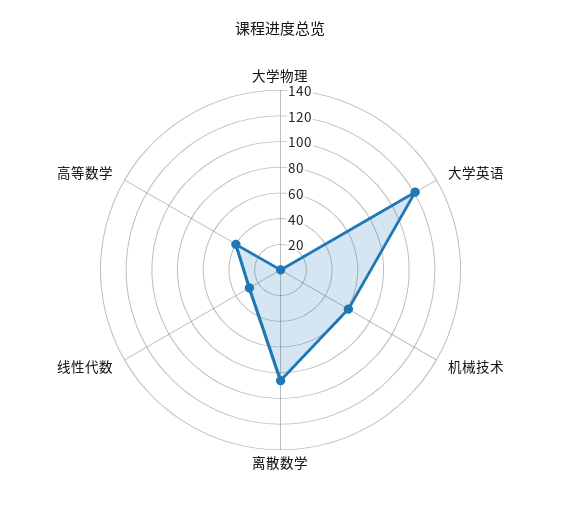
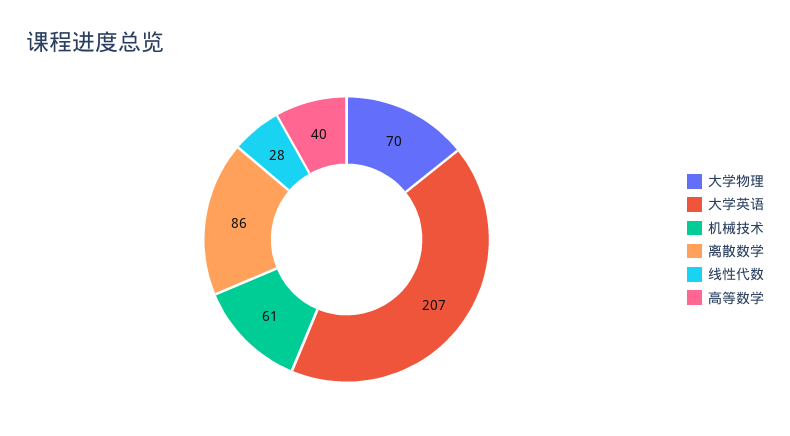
  {
-   "大学物理": 0,
+   "大学物理": 70,
-   "大学英语": 120,
+   "大学英语": 207,
    "机械技术": 61,
    "离散数学": 86,
    "线性代数": 28,
    "高等数学": 40
  }

